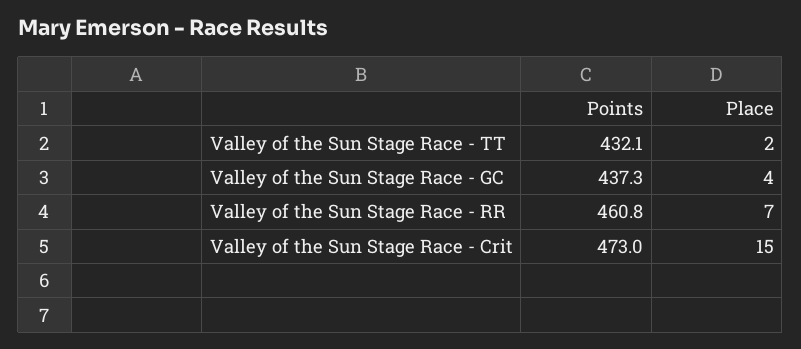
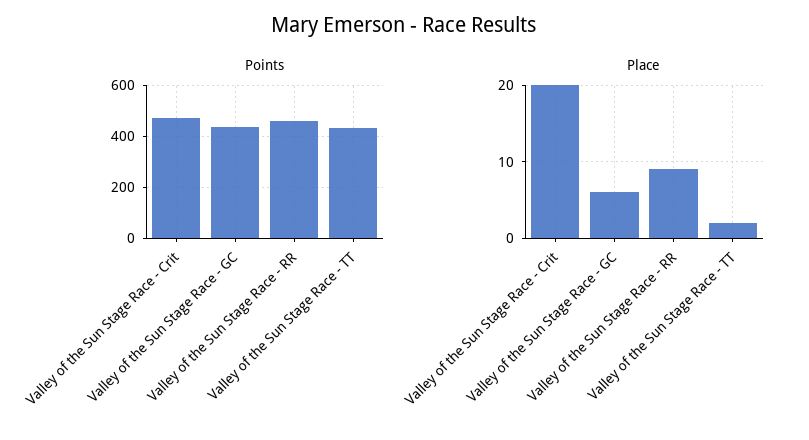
  {
    "Points": {
      "Valley of the Sun Stage Race - TT": 432.1,
      "Valley of the Sun Stage Race - GC": 437.3,
      "Valley of the Sun Stage Race - RR": 460.8,
      "Valley of the Sun Stage Race - Crit": 473
    },
    "Place": {
      "Valley of the Sun Stage Race - TT": 2,
-     "Valley of the Sun Stage Race - GC": 4,
+     "Valley of the Sun Stage Race - GC": 6,
-     "Valley of the Sun Stage Race - RR": 7,
+     "Valley of the Sun Stage Race - RR": 9,
-     "Valley of the Sun Stage Race - Crit": 15
+     "Valley of the Sun Stage Race - Crit": 20
    }
  }

